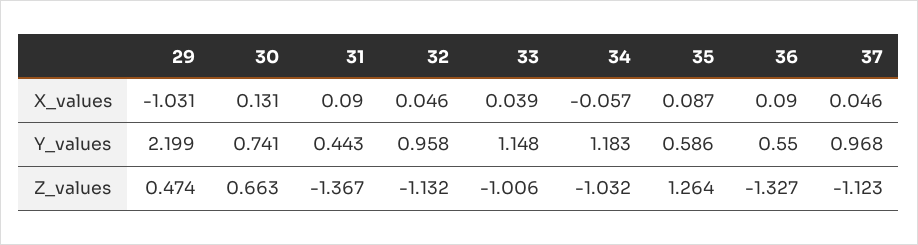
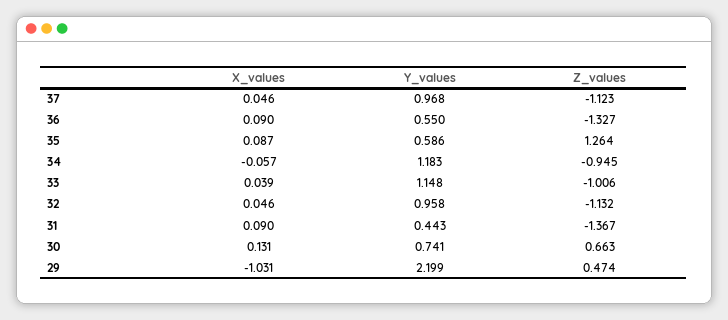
  {
    "29": {
      "X_values": -1.031,
      "Y_values": 2.199,
      "Z_values": 0.474
    },
    "30": {
      "X_values": 0.131,
      "Y_values": 0.741,
      "Z_values": 0.663
    },
    "31": {
      "X_values": 0.09,
      "Y_values": 0.443,
      "Z_values": -1.367
    },
    "32": {
      "X_values": 0.046,
      "Y_values": 0.958,
      "Z_values": -1.132
    },
    "33": {
      "X_values": 0.039,
      "Y_values": 1.148,
      "Z_values": -1.006
    },
    "34": {
      "X_values": -0.057,
      "Y_values": 1.183,
-     "Z_values": -1.032
+     "Z_values": -0.945
    },
    "35": {
      "X_values": 0.087,
      "Y_values": 0.586,
      "Z_values": 1.264
    },
    "36": {
      "X_values": 0.09,
      "Y_values": 0.55,
      "Z_values": -1.327
    },
    "37": {
      "X_values": 0.046,
      "Y_values": 0.968,
      "Z_values": -1.123
    }
  }

